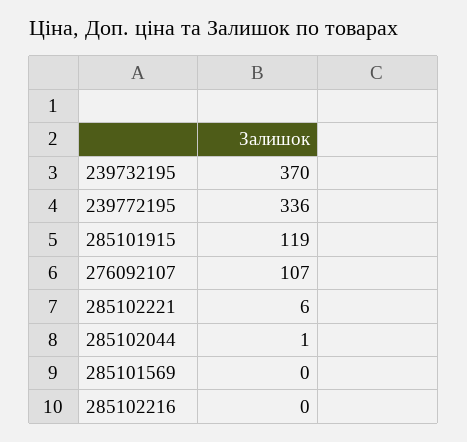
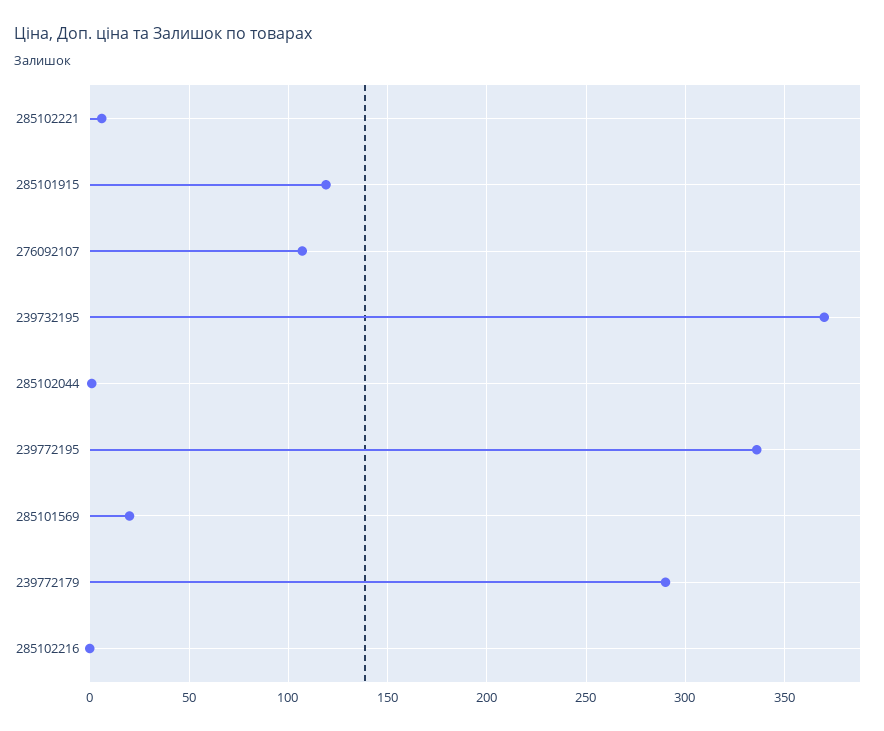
  {
    "239732195": 370,
    "239772195": 336,
    "285101915": 119,
    "276092107": 107,
    "285102221": 6,
    "285102044": 1,
-   "285101569": 0,
+   "285101569": 20,
-   "285102216": 0
+   "285102216": 0,
+   "239772179": 290
  }

